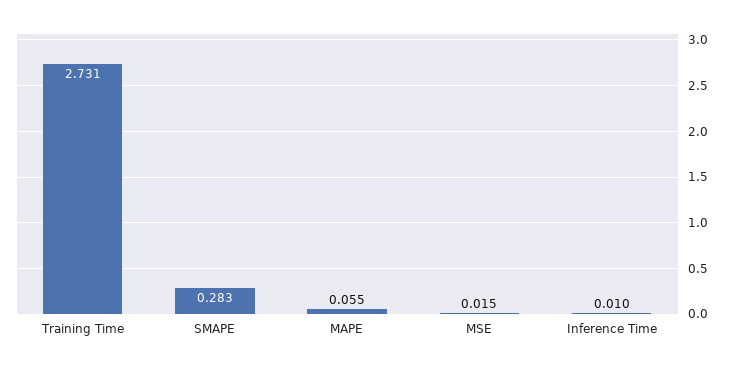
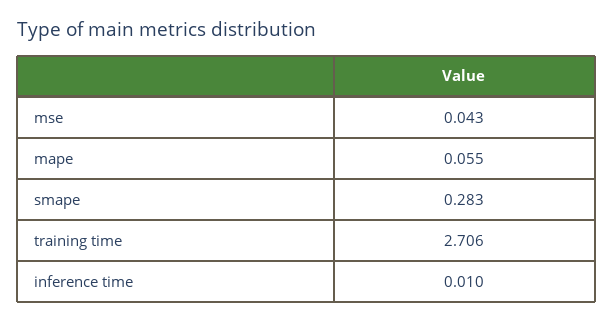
  {
-   "Training Time": 2.731,
+   "Training Time": 2.706,
    "SMAPE": 0.283,
    "MAPE": 0.055,
-   "MSE": 0.015,
+   "MSE": 0.043,
    "Inference Time": 0.01
  }

